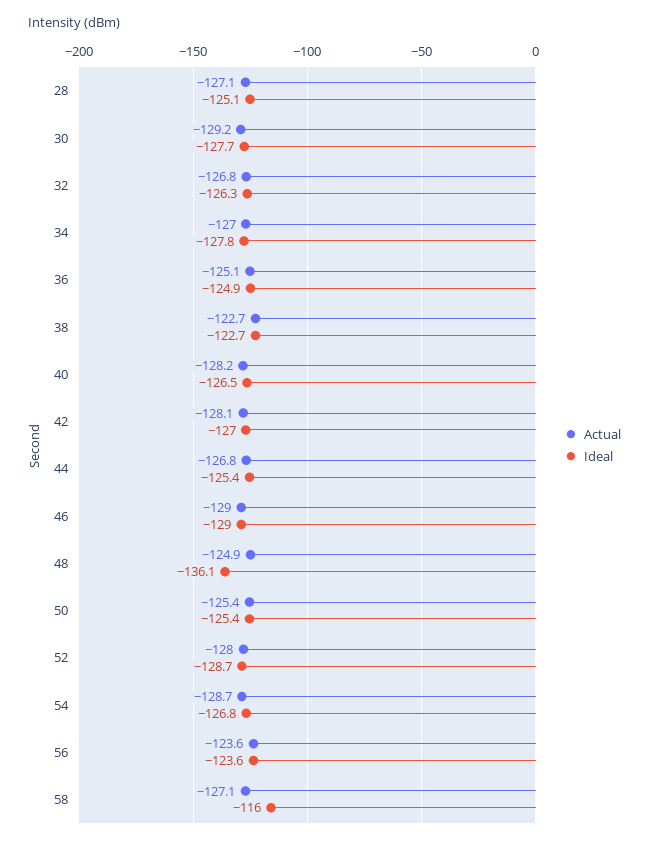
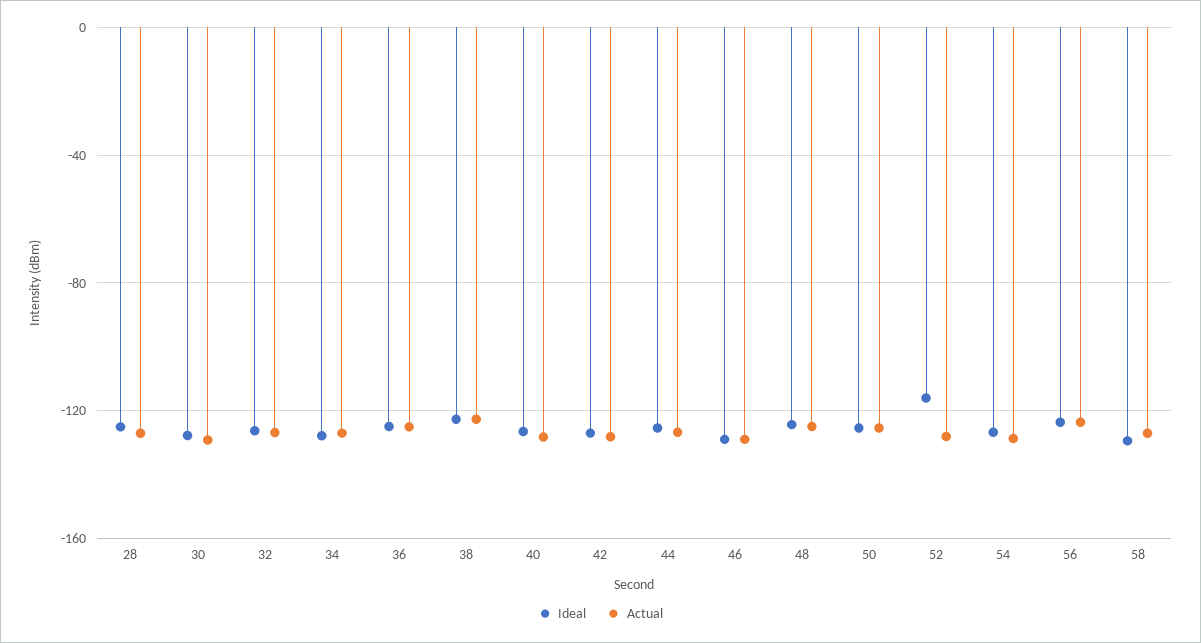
  {
    "Actual": {
      "28": -127.1,
      "30": -129.2,
      "32": -126.8,
      "34": -127,
      "36": -125.1,
      "38": -122.7,
      "40": -128.2,
      "42": -128.1,
      "44": -126.8,
      "46": -129,
      "48": -124.9,
      "50": -125.4,
      "52": -128,
      "54": -128.7,
      "56": -123.6,
      "58": -127.1
    },
    "Ideal": {
      "28": -125.1,
      "30": -127.7,
      "32": -126.3,
      "34": -127.8,
      "36": -124.9,
      "38": -122.7,
      "40": -126.5,
      "42": -127,
      "44": -125.4,
      "46": -129,
-     "48": -136.1,
+     "48": -125,
      "50": -125.4,
-     "52": -128.7,
+     "52": -115,
      "54": -126.8,
      "56": -123.6,
-     "58": -116
+     "58": -130
    }
  }

